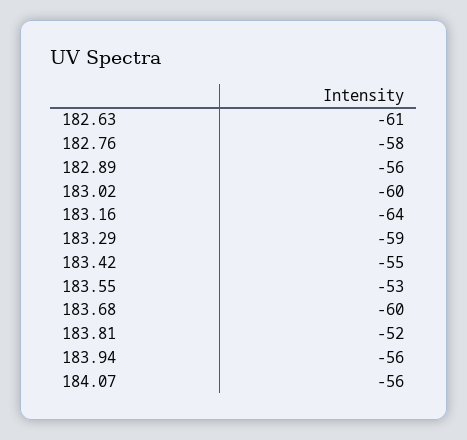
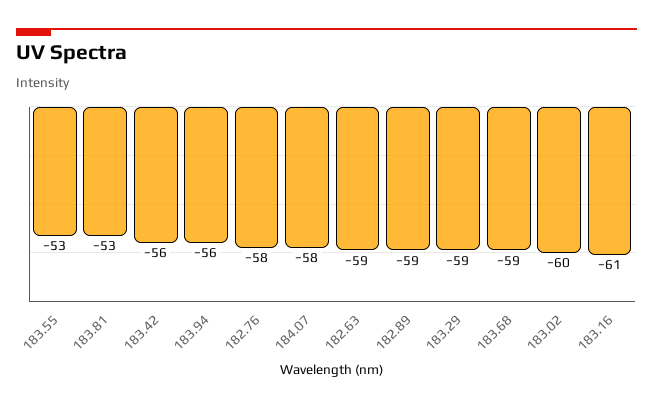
  {
-   "182.63": -61,
+   "182.63": -59,
    "182.76": -58,
-   "182.89": -56,
+   "182.89": -59,
    "183.02": -60,
-   "183.16": -64,
+   "183.16": -61,
    "183.29": -59,
-   "183.42": -55,
+   "183.42": -56,
    "183.55": -53,
-   "183.68": -60,
+   "183.68": -59,
-   "183.81": -52,
+   "183.81": -53,
    "183.94": -56,
-   "184.07": -56
+   "184.07": -58
  }

